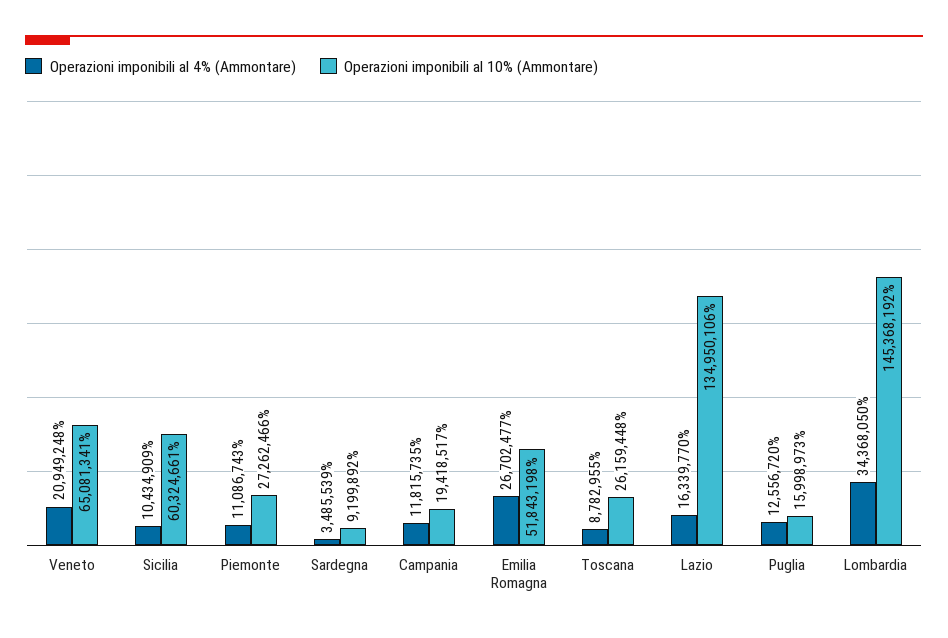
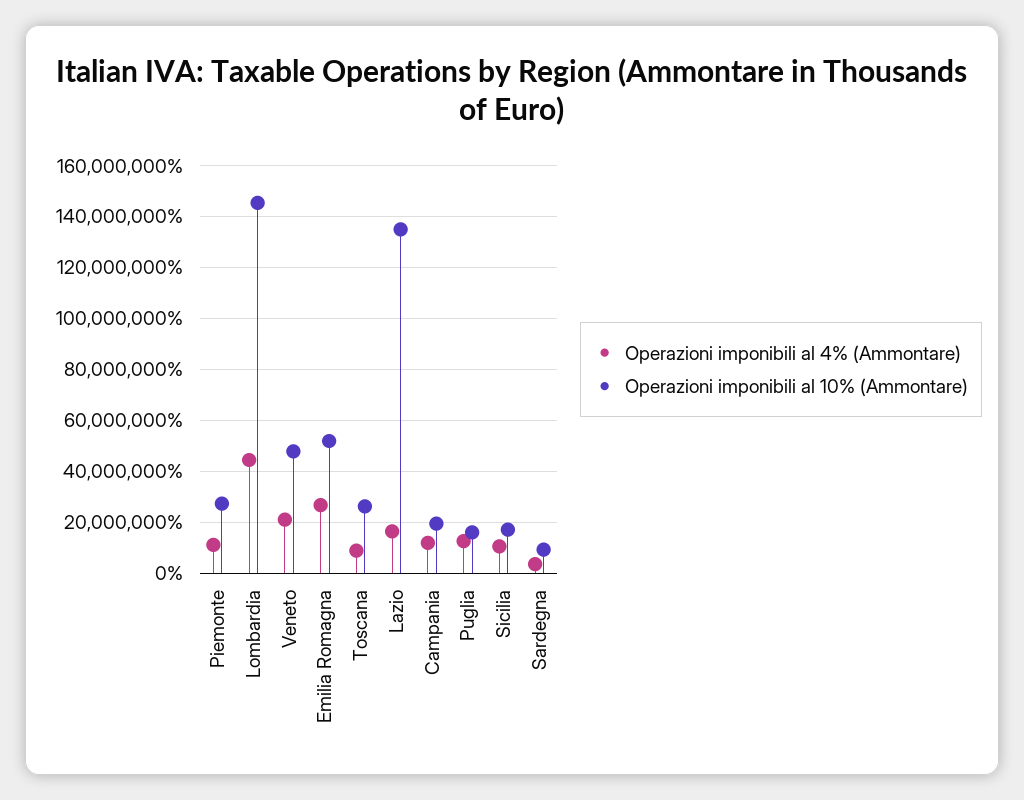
  {
    "Operazioni imponibili al 4% (Ammontare)": {
      "Veneto": 20949248,
      "Sicilia": 10434909,
      "Piemonte": 11086743,
      "Sardegna": 3485539,
      "Campania": 11815735,
      "Emilia Romagna": 26702477,
      "Toscana": 8782955,
      "Lazio": 16339770,
      "Puglia": 12556720,
-     "Lombardia": 34368050
+     "Lombardia": 45000000
    },
    "Operazioni imponibili al 10% (Ammontare)": {
-     "Veneto": 65081341,
+     "Veneto": 47500000,
-     "Sicilia": 60324661,
+     "Sicilia": 17500000,
      "Piemonte": 27262466,
      "Sardegna": 9199892,
      "Campania": 19418517,
      "Emilia Romagna": 51843198,
      "Toscana": 26159448,
      "Lazio": 134950106,
      "Puglia": 15998973,
      "Lombardia": 145368192
    }
  }

